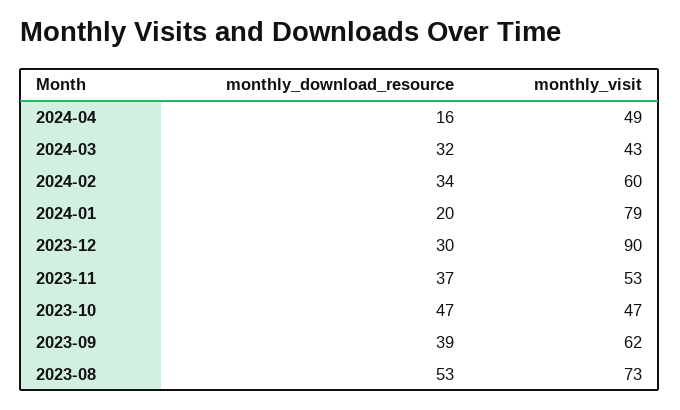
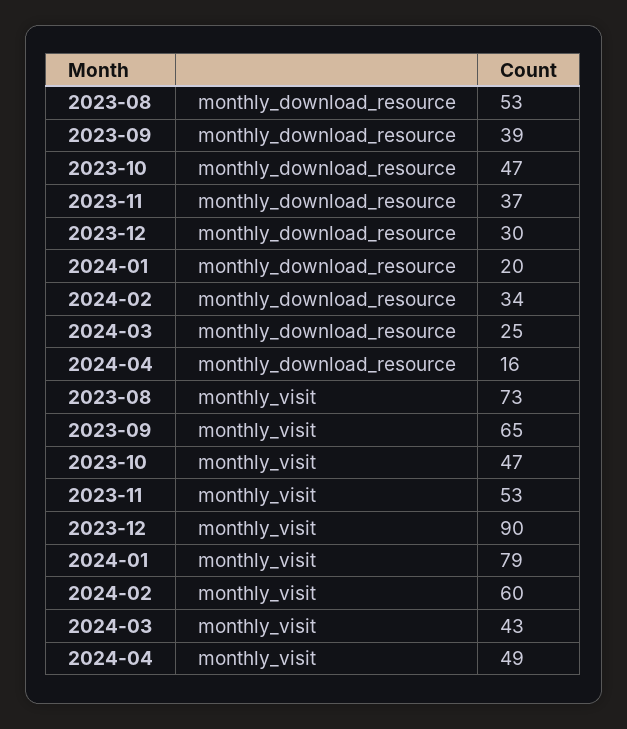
  {
    "monthly_download_resource": {
      "2024-04": 16,
-     "2024-03": 32,
+     "2024-03": 25,
      "2024-02": 34,
      "2024-01": 20,
      "2023-12": 30,
      "2023-11": 37,
      "2023-10": 47,
      "2023-09": 39,
      "2023-08": 53
    },
    "monthly_visit": {
      "2024-04": 49,
      "2024-03": 43,
      "2024-02": 60,
      "2024-01": 79,
      "2023-12": 90,
      "2023-11": 53,
      "2023-10": 47,
-     "2023-09": 62,
+     "2023-09": 65,
      "2023-08": 73
    }
  }

